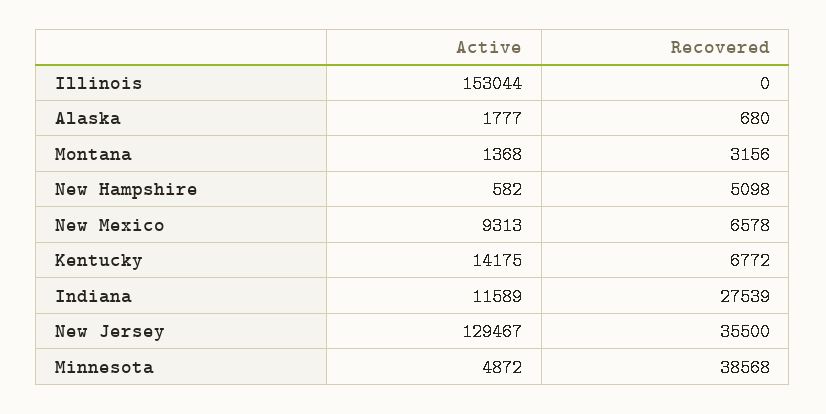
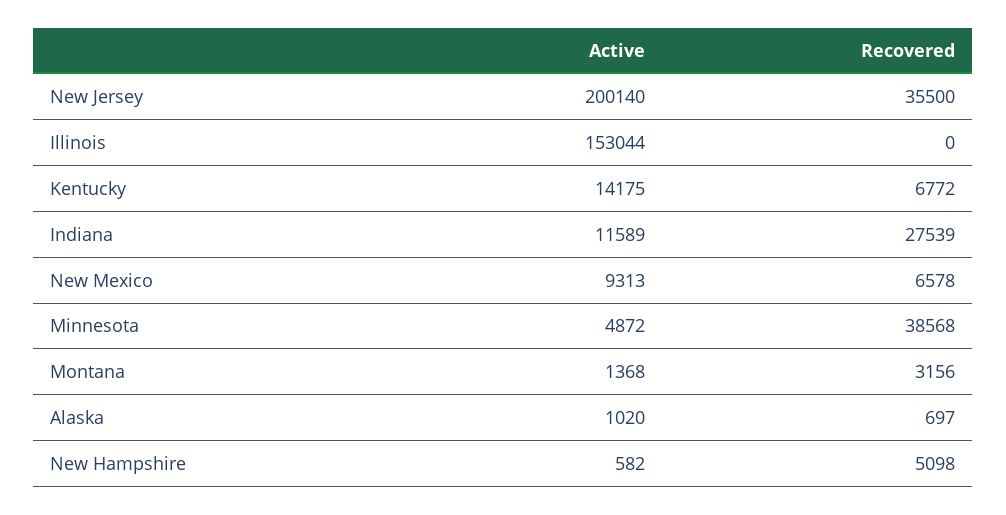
  {
    "Active": {
      "Illinois": 153044,
-     "Alaska": 1777,
+     "Alaska": 1020,
      "Montana": 1368,
      "New Hampshire": 582,
      "New Mexico": 9313,
      "Kentucky": 14175,
      "Indiana": 11589,
-     "New Jersey": 129467,
+     "New Jersey": 200140,
      "Minnesota": 4872
    },
    "Recovered": {
      "Illinois": 0,
-     "Alaska": 680,
+     "Alaska": 697,
      "Montana": 3156,
      "New Hampshire": 5098,
      "New Mexico": 6578,
      "Kentucky": 6772,
      "Indiana": 27539,
      "New Jersey": 35500,
      "Minnesota": 38568
    }
  }

